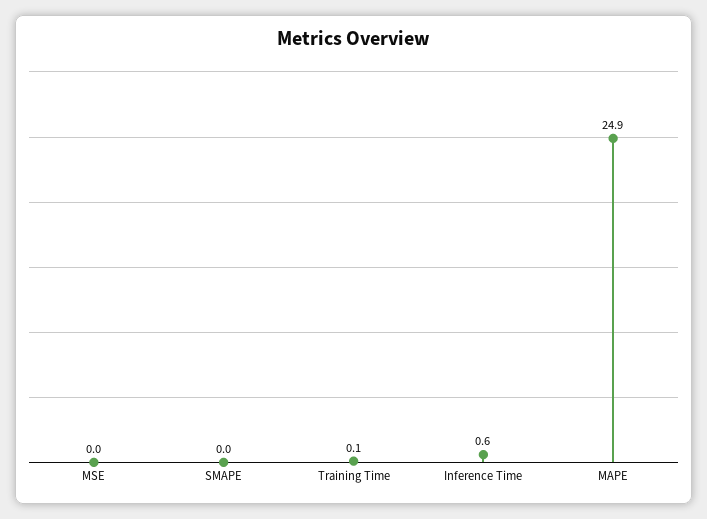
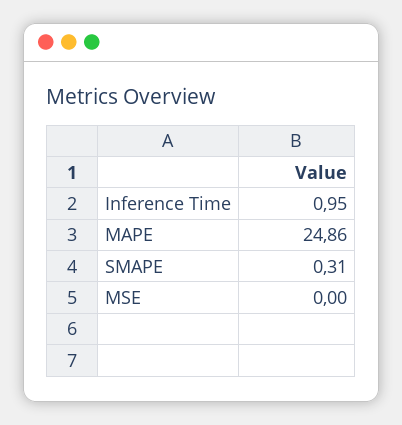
  {
    "MSE": 0,
-   "SMAPE": 0,
+   "SMAPE": 0.31,
-   "Training Time": 0.1,
-   "Inference Time": 0.6,
+   "Inference Time": 0.95,
    "MAPE": 24.86
  }

